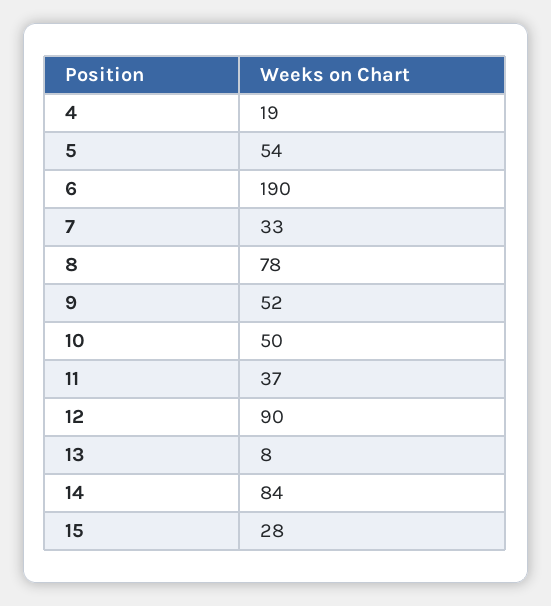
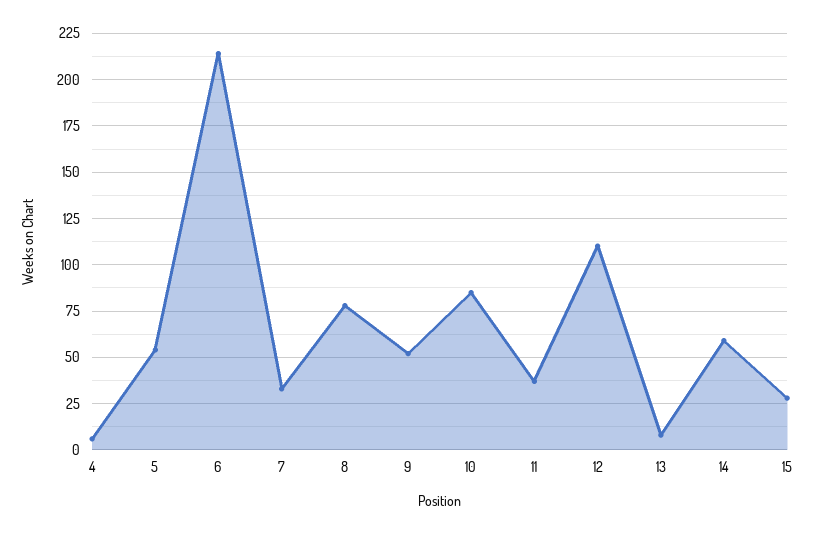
  {
-   "4": 19,
+   "4": 5,
    "5": 54,
-   "6": 190,
+   "6": 215,
    "7": 33,
    "8": 78,
    "9": 52,
-   "10": 50,
+   "10": 85,
    "11": 37,
-   "12": 90,
+   "12": 110,
    "13": 8,
-   "14": 84,
+   "14": 60,
    "15": 28
  }

